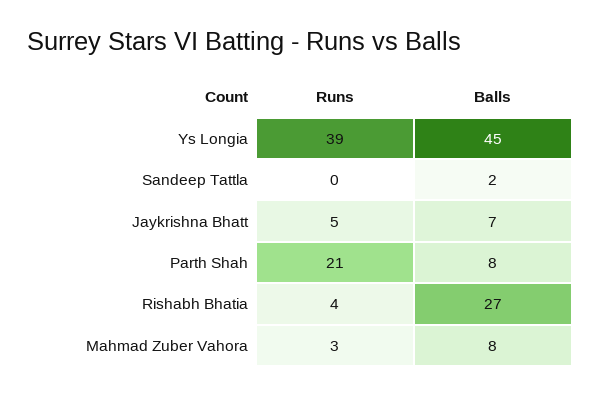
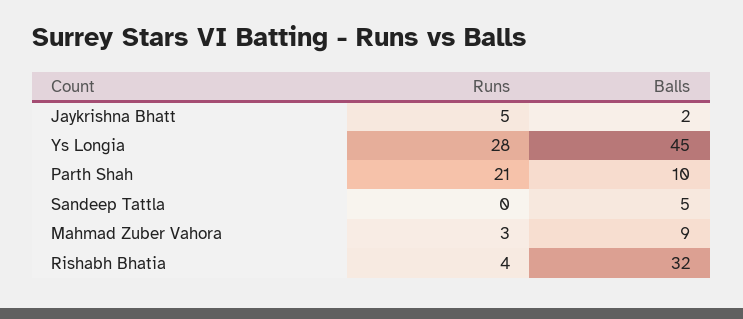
  {
    "Runs": {
-     "Ys Longia": 39,
+     "Ys Longia": 28,
      "Sandeep Tattla": 0,
      "Jaykrishna Bhatt": 5,
      "Parth Shah": 21,
      "Rishabh Bhatia": 4,
      "Mahmad Zuber Vahora": 3
    },
    "Balls": {
      "Ys Longia": 45,
-     "Sandeep Tattla": 2,
+     "Sandeep Tattla": 5,
-     "Jaykrishna Bhatt": 7,
+     "Jaykrishna Bhatt": 2,
-     "Parth Shah": 8,
+     "Parth Shah": 10,
-     "Rishabh Bhatia": 27,
+     "Rishabh Bhatia": 32,
-     "Mahmad Zuber Vahora": 8
+     "Mahmad Zuber Vahora": 9
    }
  }

